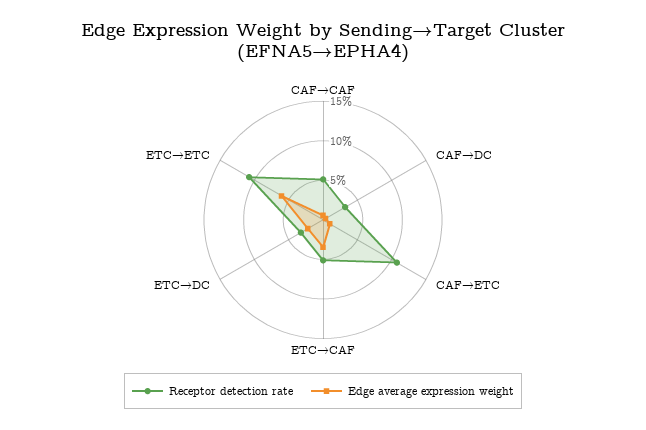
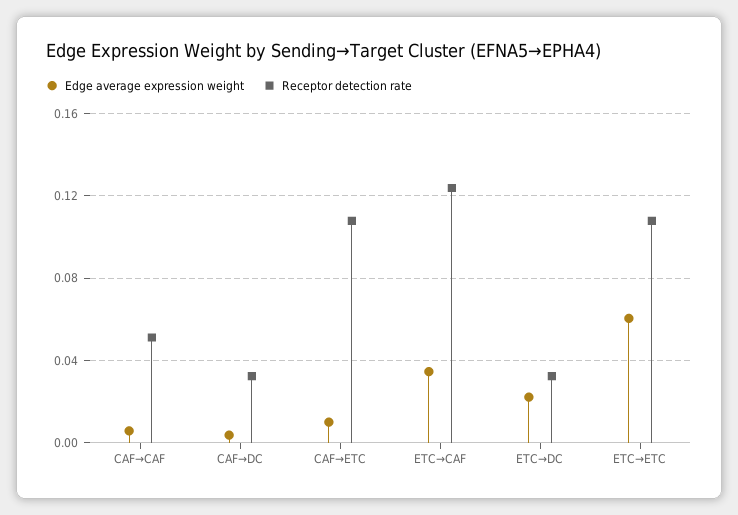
  {
    "Receptor detection rate": {
      "CAF→CAF": 0.05,
      "CAF→DC": 0.03,
      "CAF→ETC": 0.11,
-     "ETC→CAF": 0.05,
+     "ETC→CAF": 0.125,
      "ETC→DC": 0.03,
      "ETC→ETC": 0.11
    },
    "Edge average expression weight": {
      "CAF→CAF": 0.005,
      "CAF→DC": 0.005,
      "CAF→ETC": 0.01,
      "ETC→CAF": 0.035,
      "ETC→DC": 0.02,
      "ETC→ETC": 0.06
    }
  }

